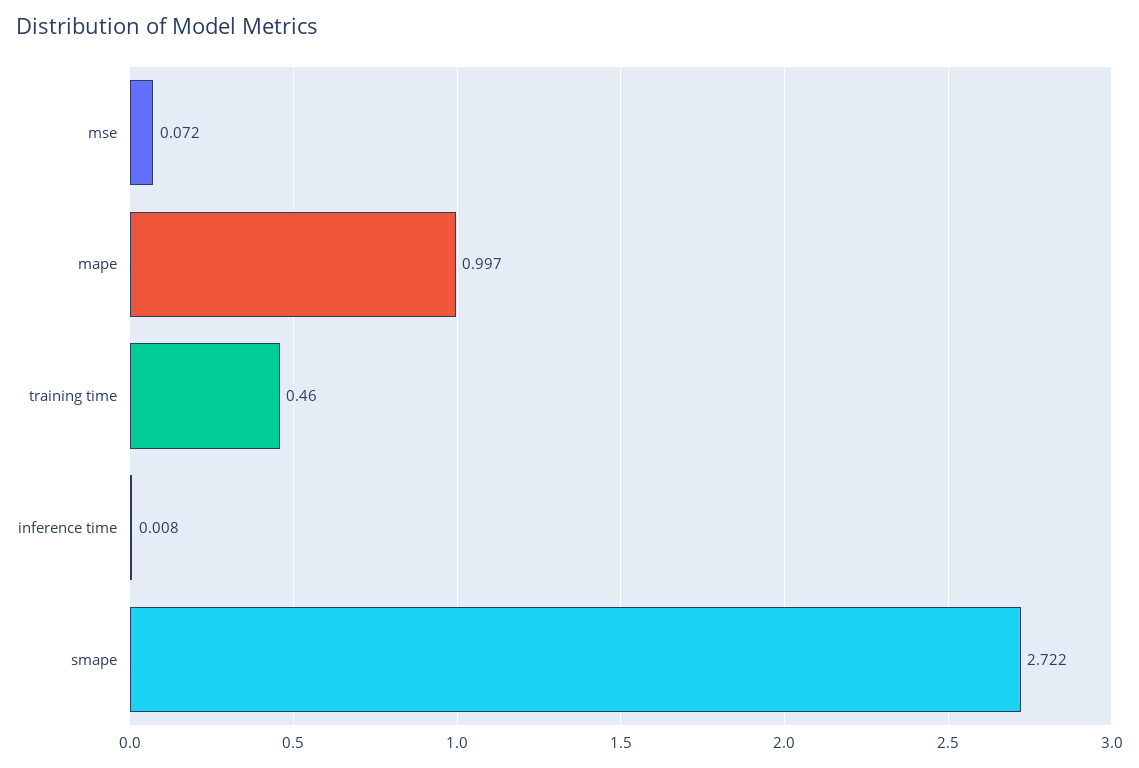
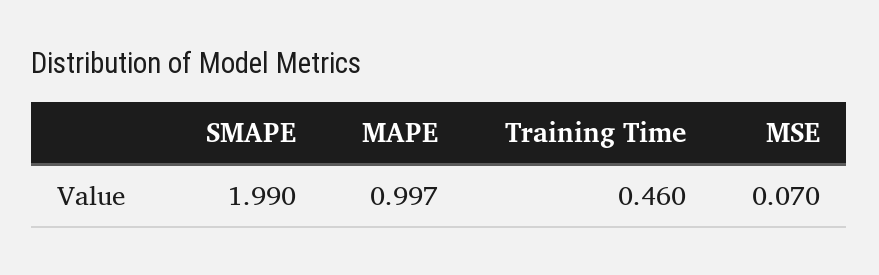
  {
-   "mse": 0.072,
+   "mse": 0.07,
    "mape": 0.997,
    "training time": 0.46,
-   "inference time": 0.008,
-   "smape": 2.722
+   "smape": 1.99
  }

